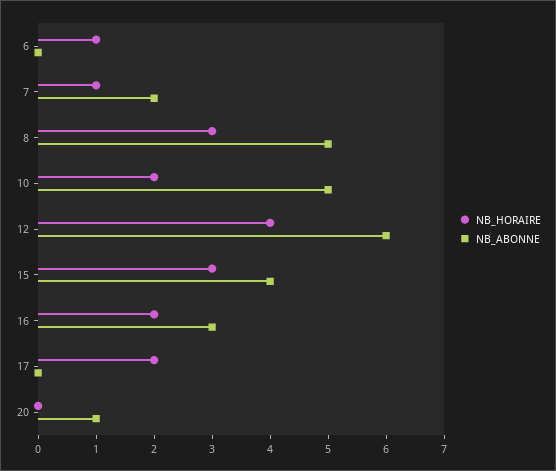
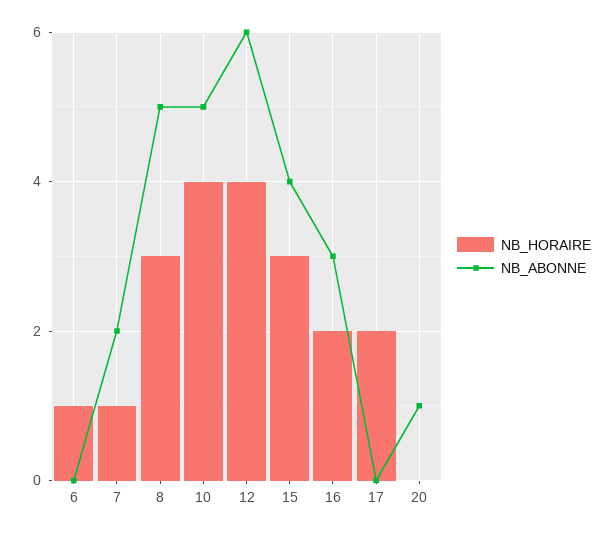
  {
    "NB_HORAIRE": {
      "6": 1,
      "7": 1,
      "8": 3,
-     "10": 2,
+     "10": 4,
      "12": 4,
      "15": 3,
      "16": 2,
      "17": 2,
      "20": 0
    },
    "NB_ABONNE": {
      "6": 0,
      "7": 2,
      "8": 5,
      "10": 5,
      "12": 6,
      "15": 4,
      "16": 3,
      "17": 0,
      "20": 1
    }
  }

